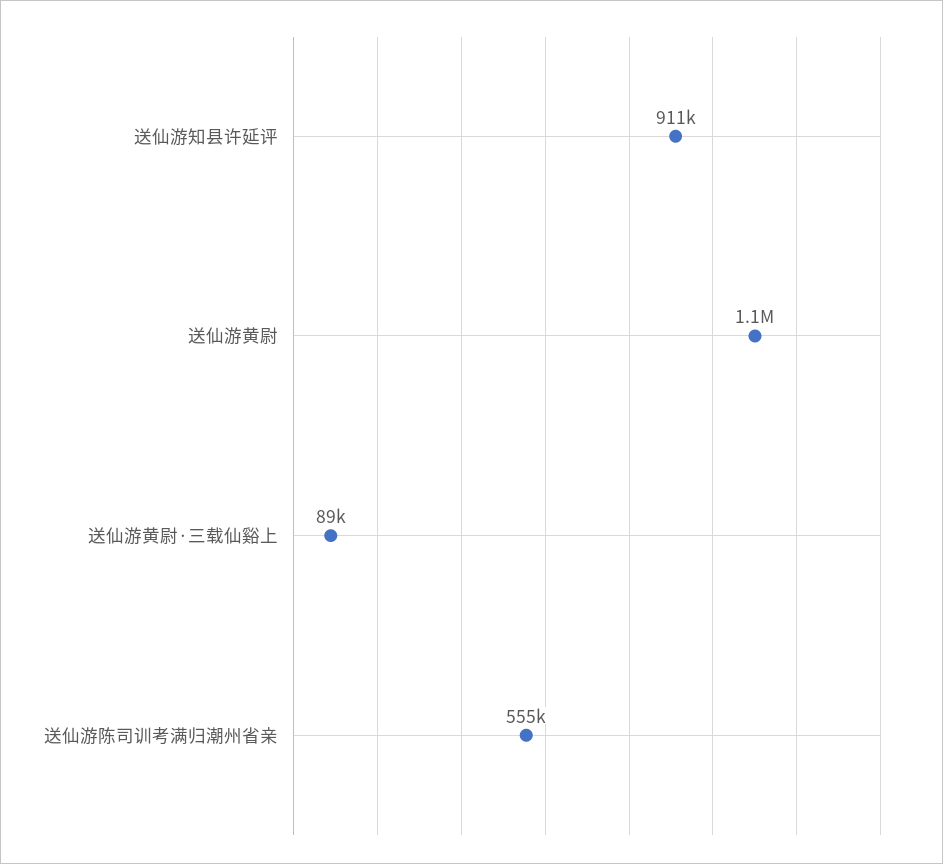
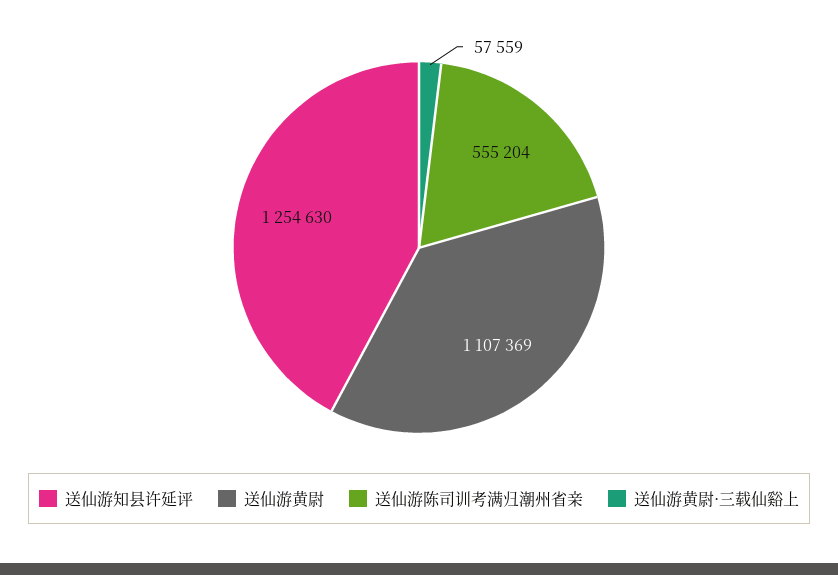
  {
-   "送仙游知县许延评": 911000,
+   "送仙游知县许延评": 1254630,
    "送仙游黄尉": 1107369,
-   "送仙游黄尉·三载仙谿上": 89000,
+   "送仙游黄尉·三载仙谿上": 57559,
    "送仙游陈司训考满归潮州省亲": 555204
  }

